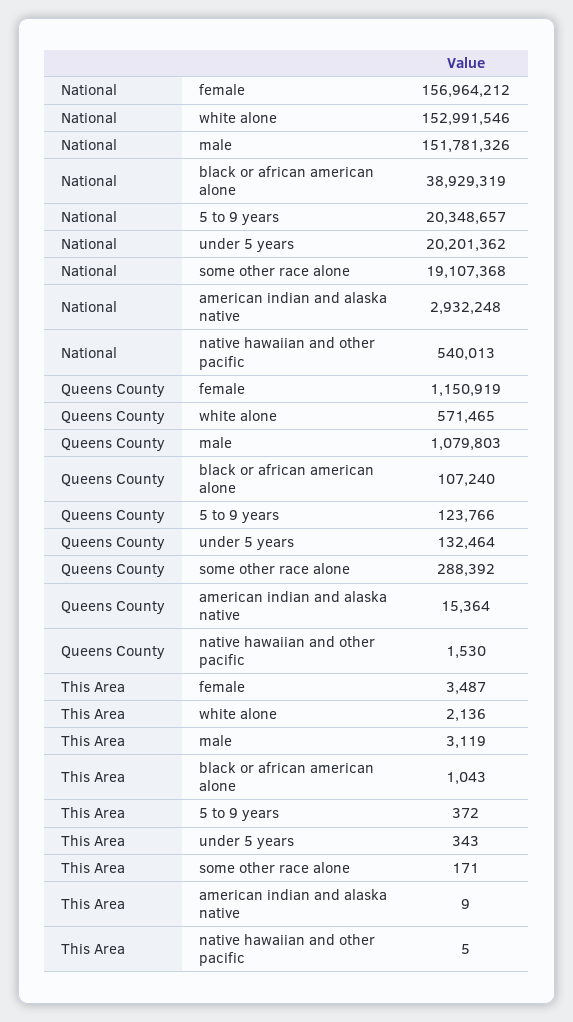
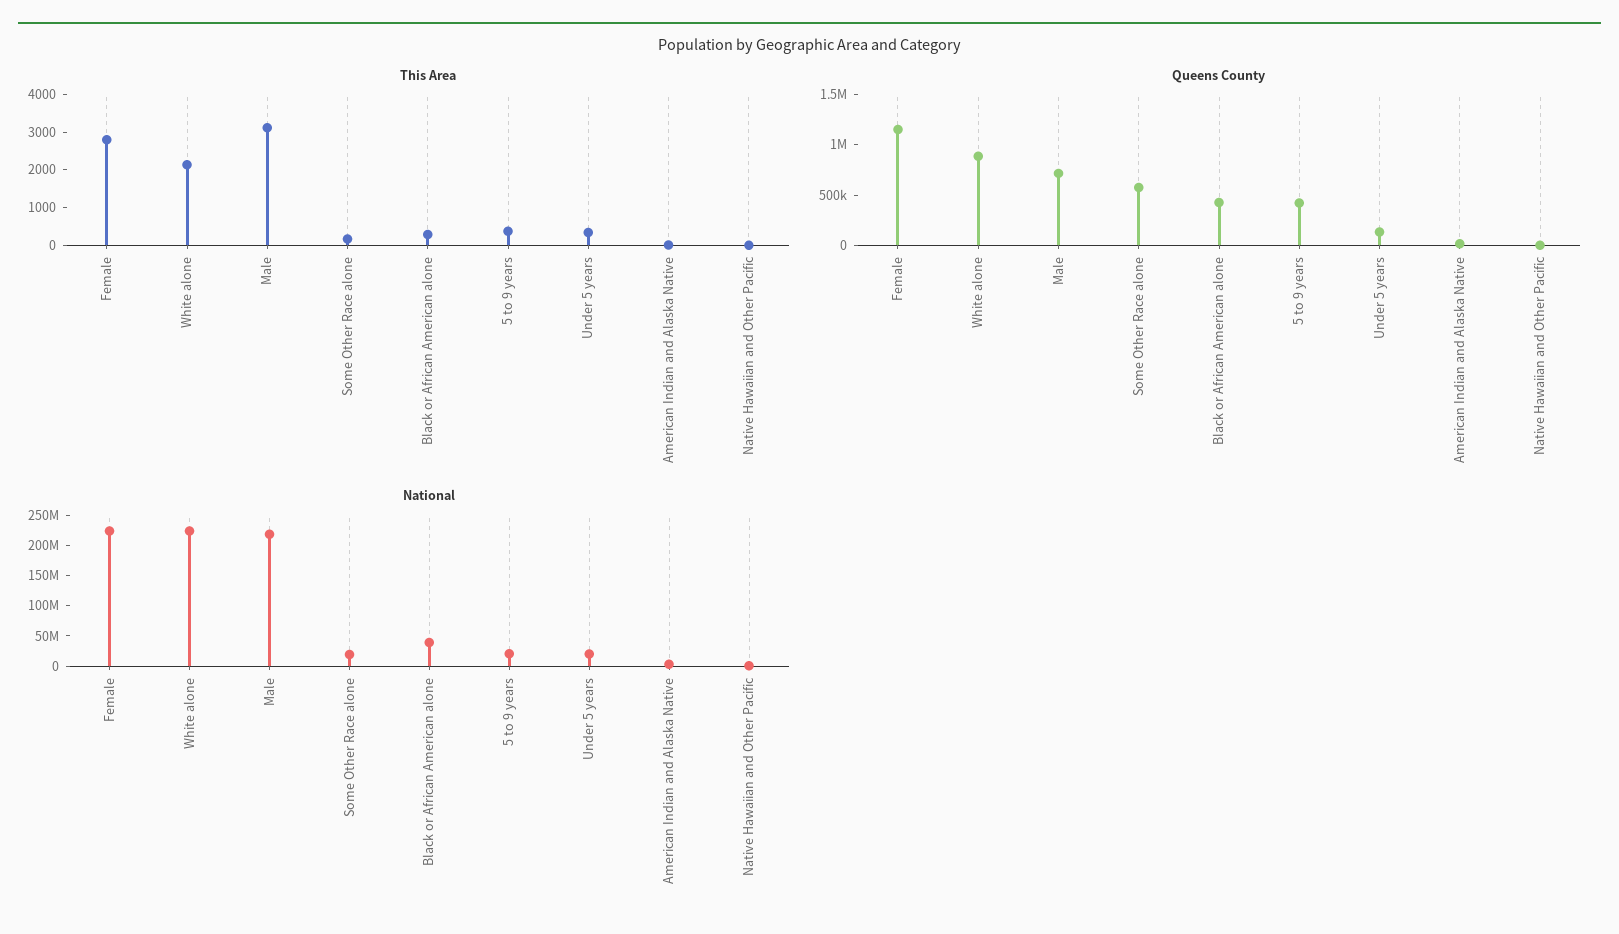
  {
    "National": {
-     "female": 156964212,
+     "female": 225000000,
-     "white alone": 152991546,
+     "white alone": 225000000,
-     "male": 151781326,
+     "male": 225000000,
      "black or african american alone": 38929319,
      "5 to 9 years": 20348657,
      "under 5 years": 20201362,
      "some other race alone": 19107368,
      "american indian and alaska native": 2932248,
      "native hawaiian and other pacific": 540013
    },
    "Queens County": {
      "female": 1150919,
-     "white alone": 571465,
+     "white alone": 900000,
-     "male": 1079803,
+     "male": 700000,
-     "black or african american alone": 107240,
+     "black or african american alone": 400000,
-     "5 to 9 years": 123766,
+     "5 to 9 years": 400000,
      "under 5 years": 132464,
-     "some other race alone": 288392,
+     "some other race alone": 600000,
      "american indian and alaska native": 15364,
      "native hawaiian and other pacific": 1530
    },
    "This Area": {
-     "female": 3487,
+     "female": 2750,
      "white alone": 2136,
      "male": 3119,
-     "black or african american alone": 1043,
+     "black or african american alone": 250,
      "5 to 9 years": 372,
      "under 5 years": 343,
      "some other race alone": 171,
      "american indian and alaska native": 9,
      "native hawaiian and other pacific": 5
    }
  }

